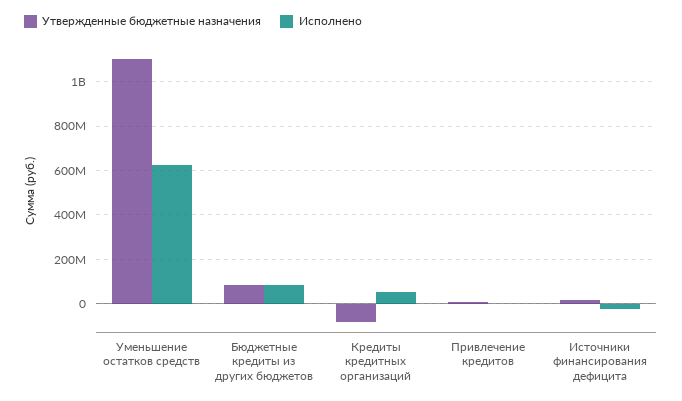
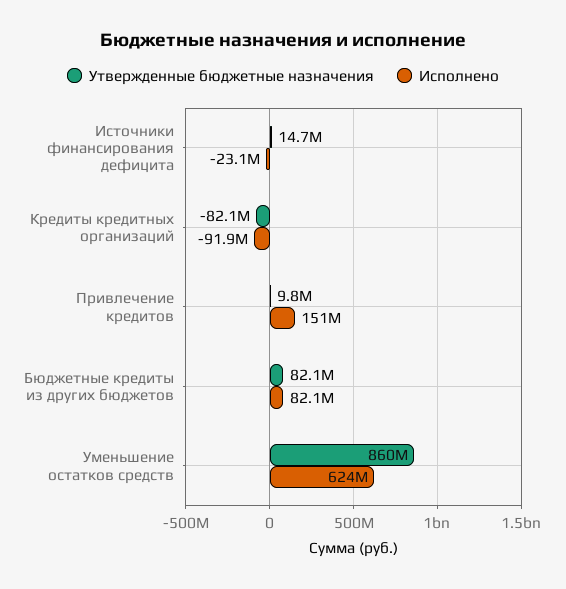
  {
    "Утвержденные бюджетные назначения": {
-     "Уменьшение остатков средств": 1100000000,
+     "Уменьшение остатков средств": 860000000,
      "Бюджетные кредиты из других бюджетов": 82100000,
      "Кредиты кредитных организаций": -82100000,
      "Привлечение кредитов": 9800000,
      "Источники финансирования дефицита": 14700000
    },
    "Исполнено": {
      "Уменьшение остатков средств": 624000000,
      "Бюджетные кредиты из других бюджетов": 82100000,
-     "Кредиты кредитных организаций": 50000000,
+     "Кредиты кредитных организаций": -91900000,
-     "Привлечение кредитов": 0,
+     "Привлечение кредитов": 151000000,
      "Источники финансирования дефицита": -23100000
    }
  }

